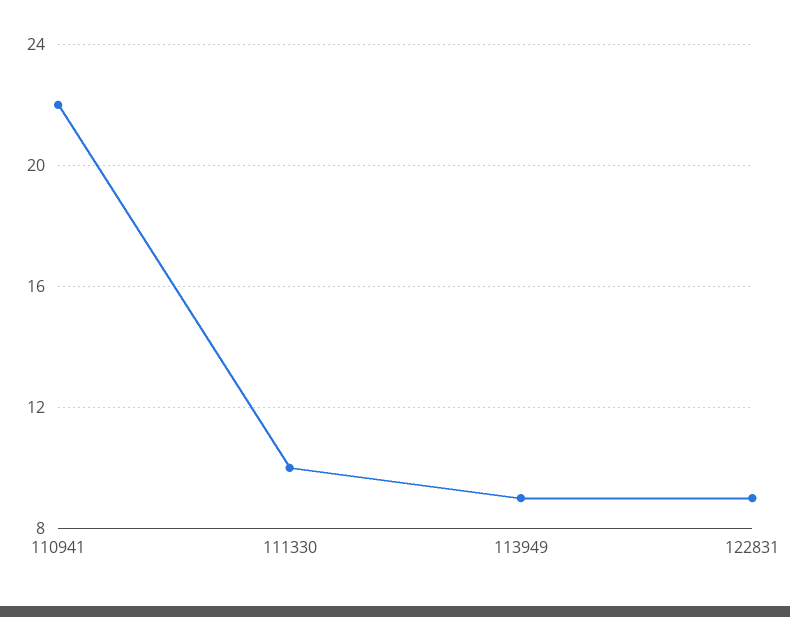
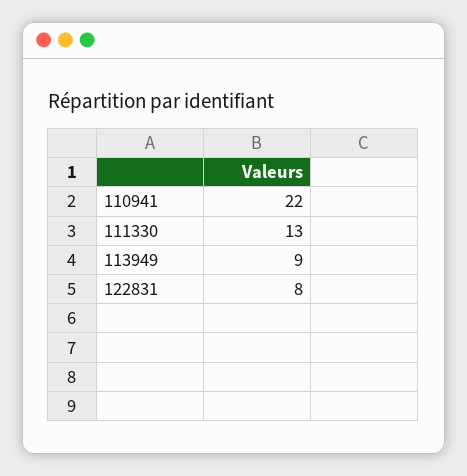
  {
    "110941": 22,
-   "111330": 10,
+   "111330": 13,
    "113949": 9,
-   "122831": 9
+   "122831": 8
  }

